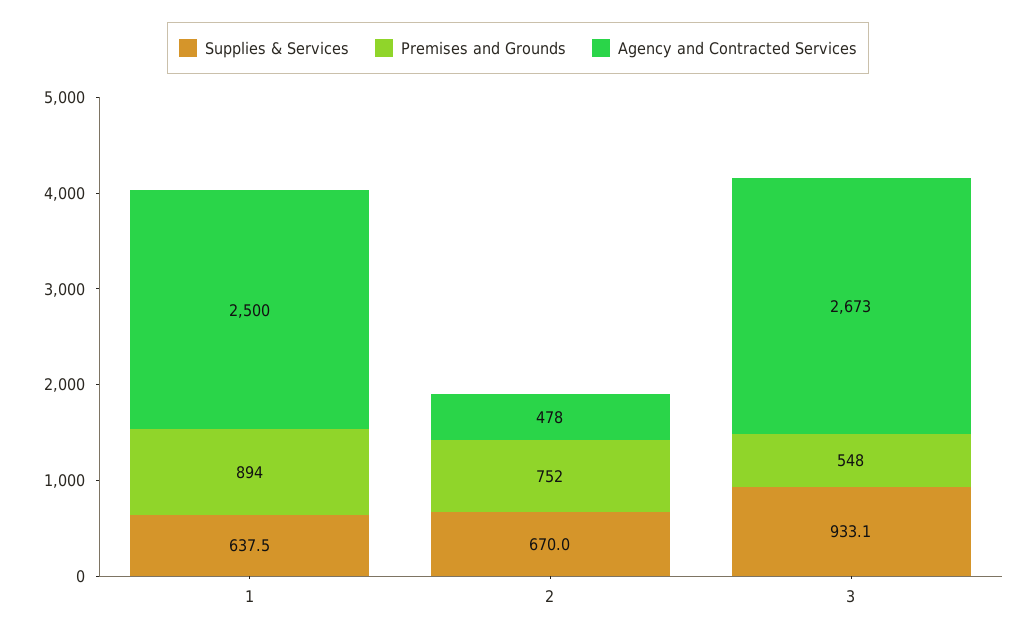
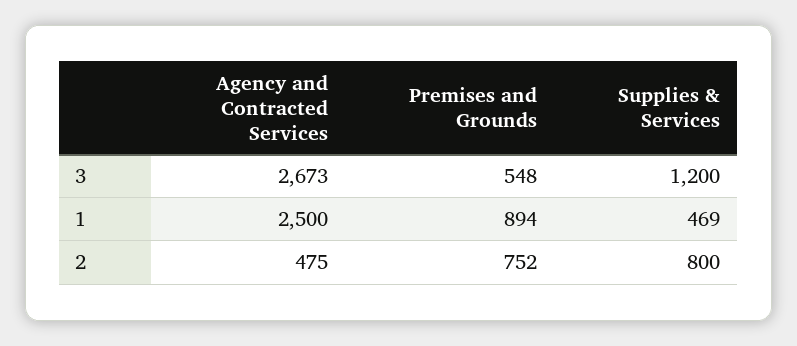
  {
    "Supplies & Services": {
-     "1": 637.5,
+     "1": 469,
-     "2": 670,
+     "2": 800,
-     "3": 933.1
+     "3": 1200
    },
    "Premises and Grounds": {
      "1": 894,
      "2": 752,
      "3": 548
    },
    "Agency and Contracted Services": {
      "1": 2500,
-     "2": 478,
+     "2": 475,
      "3": 2673
    }
  }

